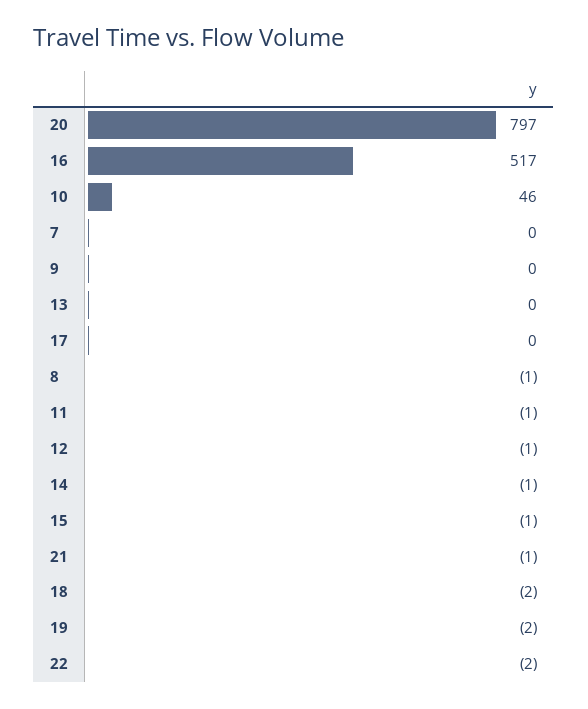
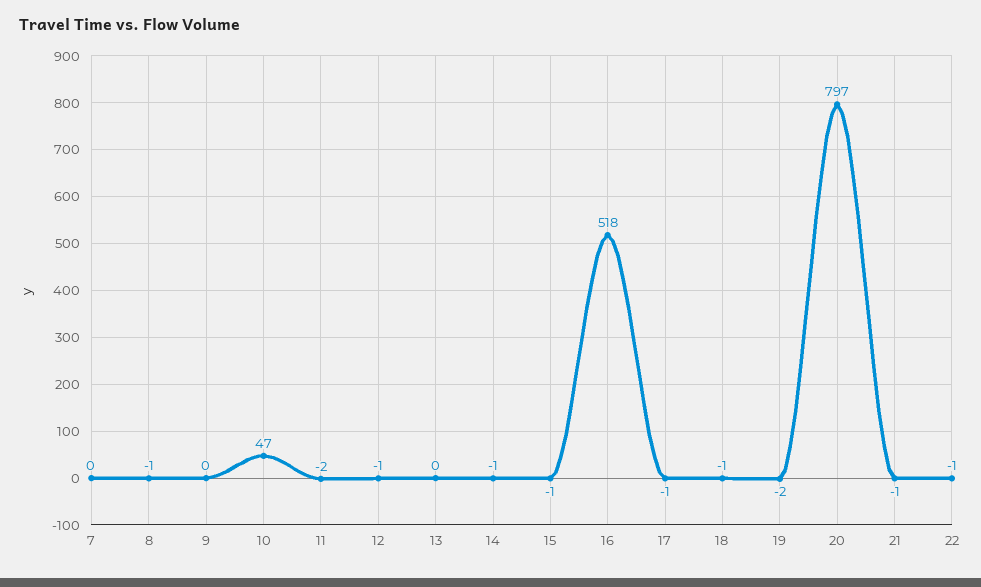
  {
    "20": 797,
-   "16": 517,
+   "16": 518,
-   "10": 46,
+   "10": 47,
    "7": 0,
    "9": 0,
    "13": 0,
-   "17": 0,
+   "17": -1,
    "8": -1,
-   "11": -1,
+   "11": -2,
    "12": -1,
    "14": -1,
    "15": -1,
    "21": -1,
-   "18": -2,
+   "18": -1,
    "19": -2,
-   "22": -2
+   "22": -1
  }

